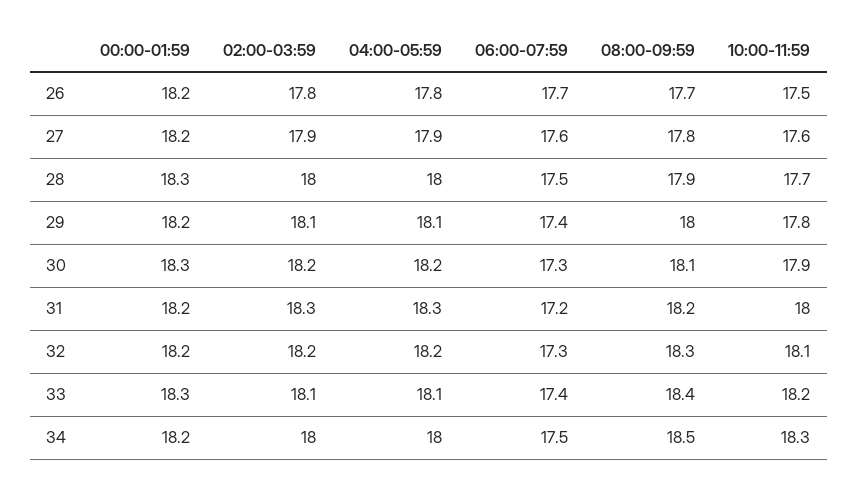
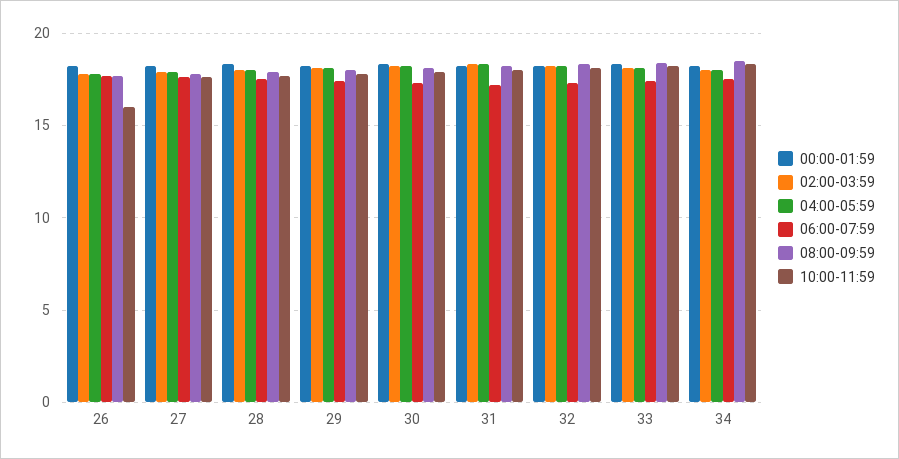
  {
    "00:00-01:59": {
      "26": 18.2,
      "27": 18.2,
      "28": 18.3,
      "29": 18.2,
      "30": 18.3,
      "31": 18.2,
      "32": 18.2,
      "33": 18.3,
      "34": 18.2
    },
    "02:00-03:59": {
      "26": 17.8,
      "27": 17.9,
      "28": 18,
      "29": 18.1,
      "30": 18.2,
      "31": 18.3,
      "32": 18.2,
      "33": 18.1,
      "34": 18
    },
    "04:00-05:59": {
      "26": 17.8,
      "27": 17.9,
      "28": 18,
      "29": 18.1,
      "30": 18.2,
      "31": 18.3,
      "32": 18.2,
      "33": 18.1,
      "34": 18
    },
    "06:00-07:59": {
      "26": 17.7,
      "27": 17.6,
      "28": 17.5,
      "29": 17.4,
      "30": 17.3,
      "31": 17.2,
      "32": 17.3,
      "33": 17.4,
      "34": 17.5
    },
    "08:00-09:59": {
      "26": 17.7,
      "27": 17.8,
      "28": 17.9,
      "29": 18,
      "30": 18.1,
      "31": 18.2,
      "32": 18.3,
      "33": 18.4,
      "34": 18.5
    },
    "10:00-11:59": {
-     "26": 17.5,
+     "26": 16,
      "27": 17.6,
      "28": 17.7,
      "29": 17.8,
      "30": 17.9,
      "31": 18,
      "32": 18.1,
      "33": 18.2,
      "34": 18.3
    }
  }

